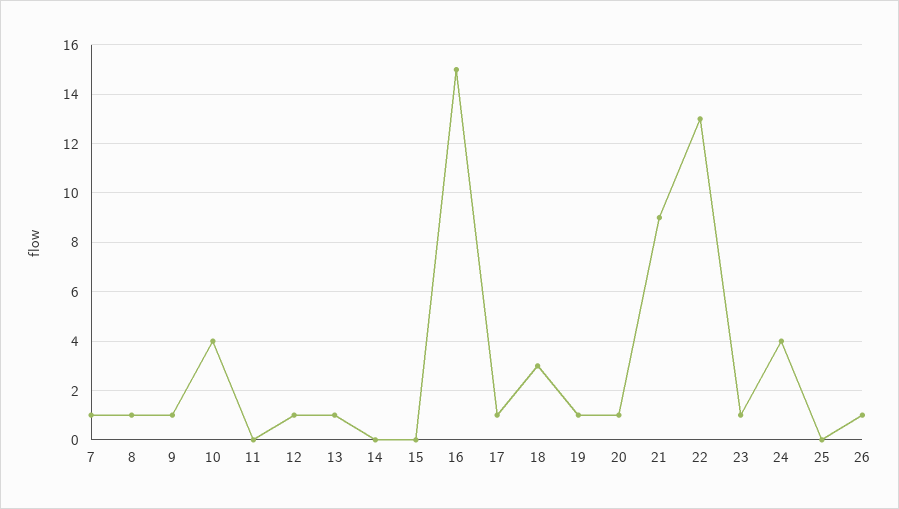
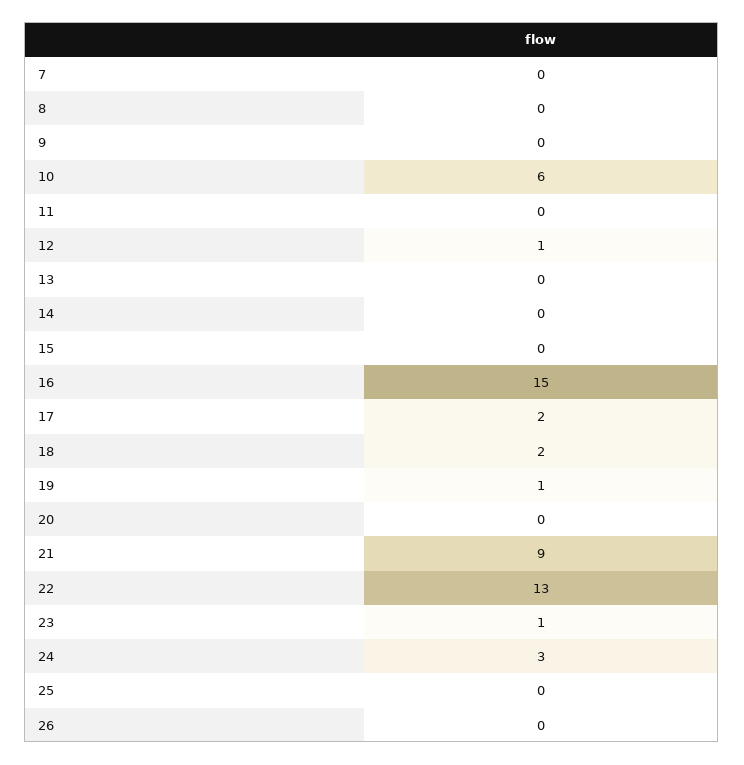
  {
-   "7": 1,
+   "7": 0,
-   "8": 1,
+   "8": 0,
-   "9": 1,
+   "9": 0,
-   "10": 4,
+   "10": 6,
    "11": 0,
    "12": 1,
-   "13": 1,
+   "13": 0,
    "14": 0,
    "15": 0,
    "16": 15,
-   "17": 1,
+   "17": 2,
-   "18": 3,
+   "18": 2,
    "19": 1,
-   "20": 1,
+   "20": 0,
    "21": 9,
    "22": 13,
    "23": 1,
-   "24": 4,
+   "24": 3,
    "25": 0,
-   "26": 1
+   "26": 0
  }

